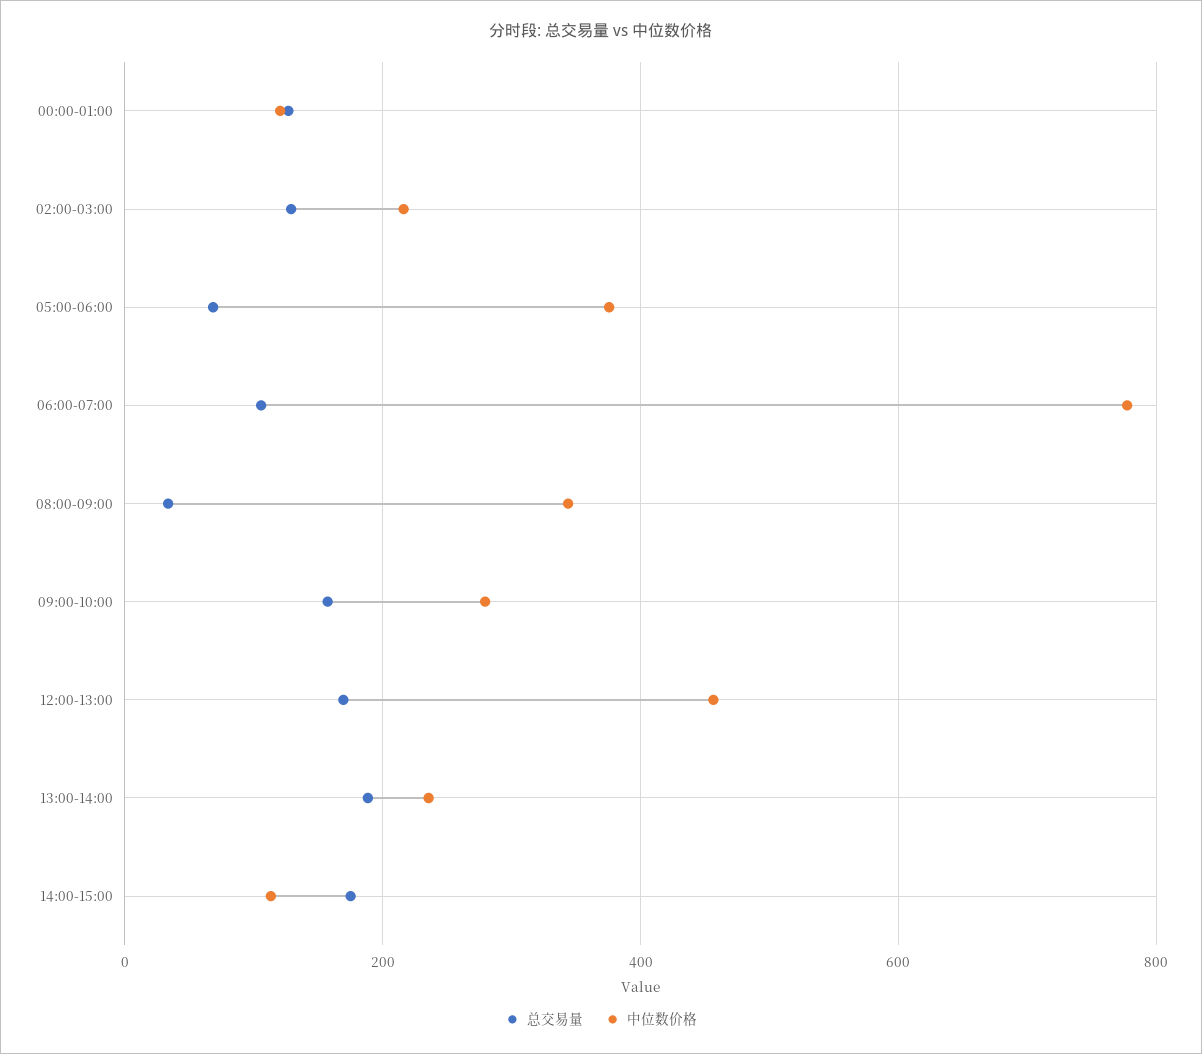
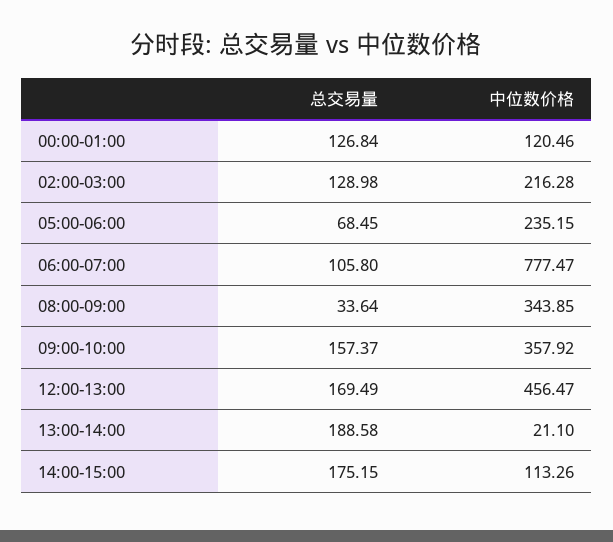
  {
    "总交易量": {
      "00:00-01:00": 126.84,
      "02:00-03:00": 128.98,
      "05:00-06:00": 68.45,
      "06:00-07:00": 105.8,
      "08:00-09:00": 33.64,
      "09:00-10:00": 157.37,
      "12:00-13:00": 169.49,
      "13:00-14:00": 188.58,
      "14:00-15:00": 175.15
    },
    "中位数价格": {
      "00:00-01:00": 120.46,
      "02:00-03:00": 216.28,
-     "05:00-06:00": 380,
+     "05:00-06:00": 235.15,
      "06:00-07:00": 777.47,
      "08:00-09:00": 343.85,
-     "09:00-10:00": 280,
+     "09:00-10:00": 357.92,
      "12:00-13:00": 456.47,
-     "13:00-14:00": 240,
+     "13:00-14:00": 21.1,
      "14:00-15:00": 113.26
    }
  }

